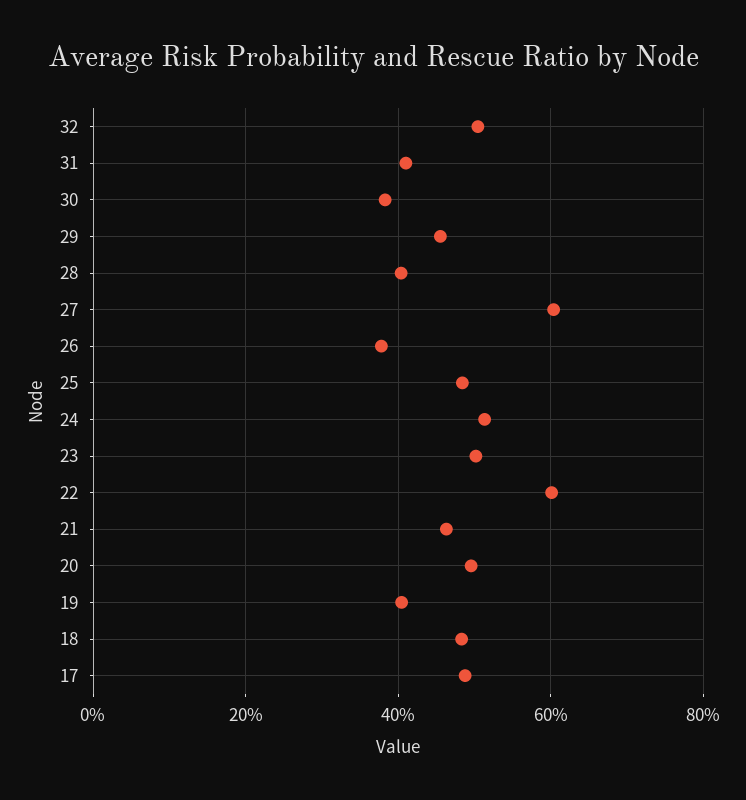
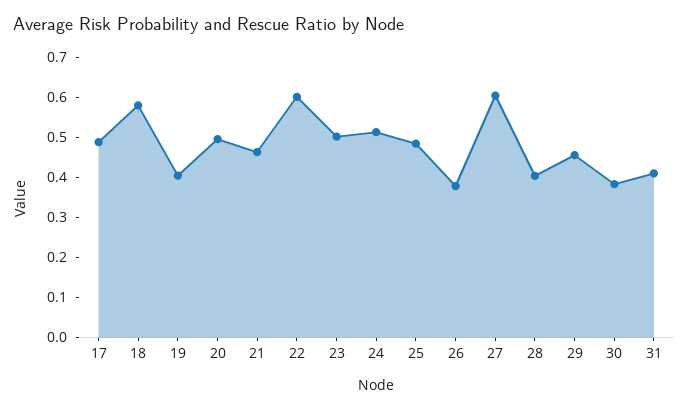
  {
-   "32": 0.5,
    "31": 0.4,
    "30": 0.38,
    "29": 0.46,
    "28": 0.4,
    "27": 0.6,
    "26": 0.38,
    "25": 0.48,
    "24": 0.52,
    "23": 0.5,
    "22": 0.6,
    "21": 0.46,
    "20": 0.5,
    "19": 0.4,
-   "18": 0.48,
+   "18": 0.58,
    "17": 0.48
  }

